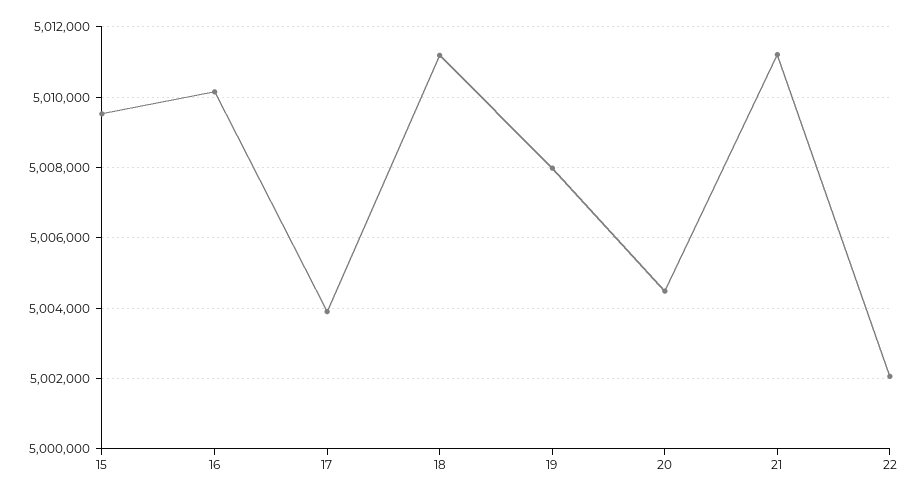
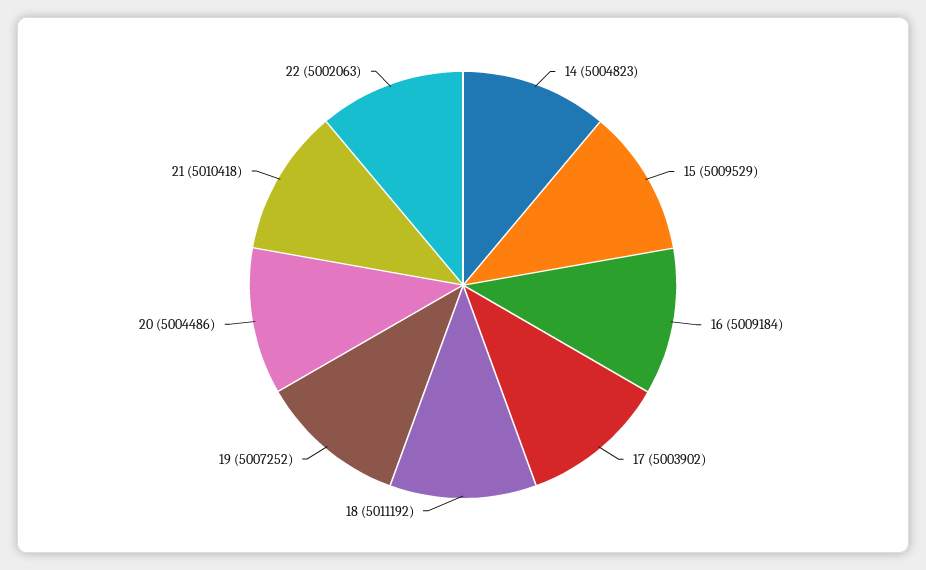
  {
    "15": 5009529,
-   "16": 5010200,
+   "16": 5009184,
    "17": 5003902,
    "18": 5011192,
-   "19": 5008000,
+   "19": 5007252,
    "20": 5004486,
-   "21": 5011200,
+   "21": 5010418,
-   "22": 5002063
+   "22": 5002063,
+   "14": 5004823
  }

